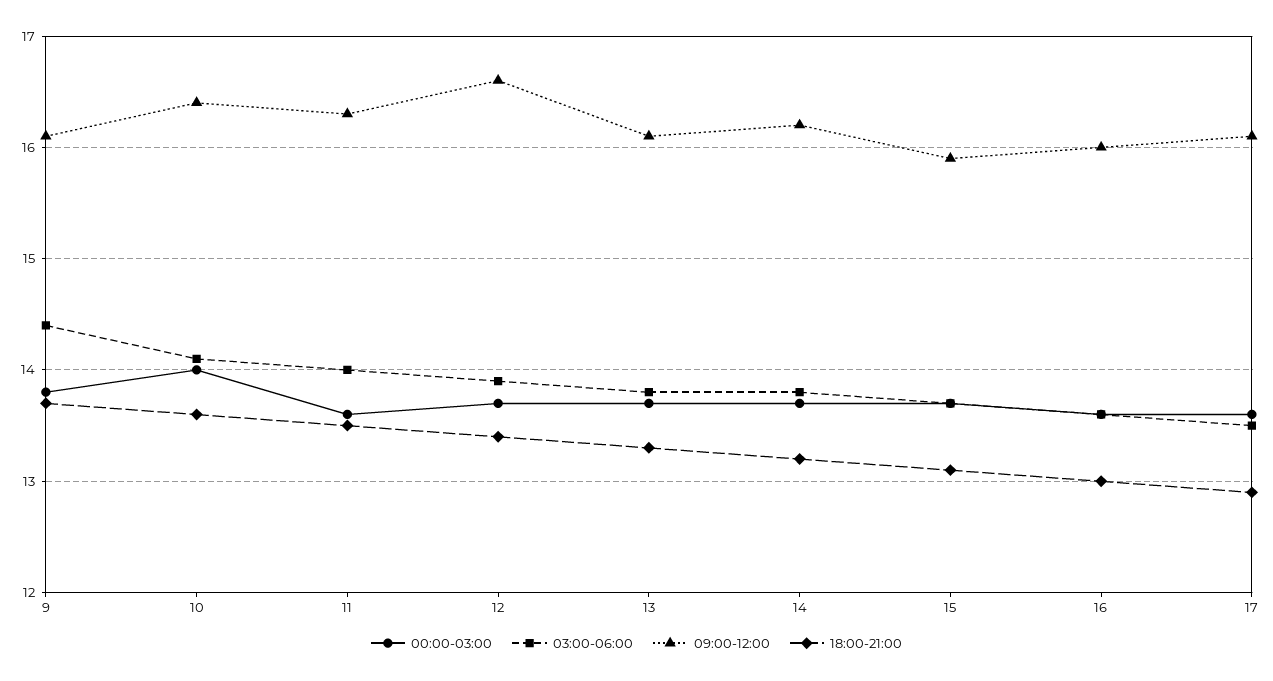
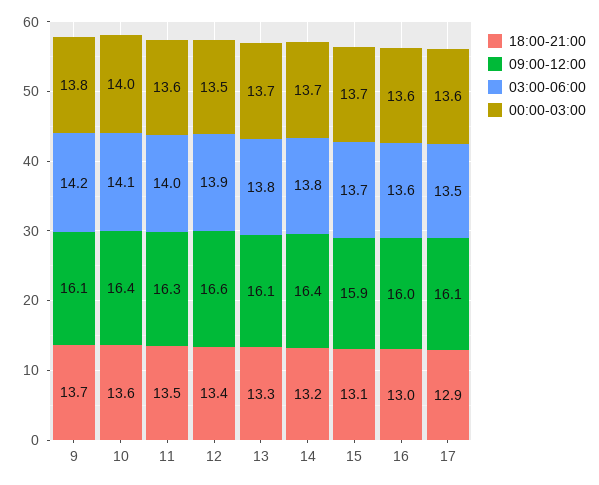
  {
    "00:00-03:00": {
      "9": 13.8,
      "10": 14,
      "11": 13.6,
-     "12": 13.7,
+     "12": 13.5,
      "13": 13.7,
      "14": 13.7,
      "15": 13.7,
      "16": 13.6,
      "17": 13.6
    },
    "03:00-06:00": {
-     "9": 14.4,
+     "9": 14.2,
      "10": 14.1,
      "11": 14,
      "12": 13.9,
      "13": 13.8,
      "14": 13.8,
      "15": 13.7,
      "16": 13.6,
      "17": 13.5
    },
    "09:00-12:00": {
      "9": 16.1,
      "10": 16.4,
      "11": 16.3,
      "12": 16.6,
      "13": 16.1,
-     "14": 16.2,
+     "14": 16.4,
      "15": 15.9,
      "16": 16,
      "17": 16.1
    },
    "18:00-21:00": {
      "9": 13.7,
      "10": 13.6,
      "11": 13.5,
      "12": 13.4,
      "13": 13.3,
      "14": 13.2,
      "15": 13.1,
      "16": 13,
      "17": 12.9
    }
  }

